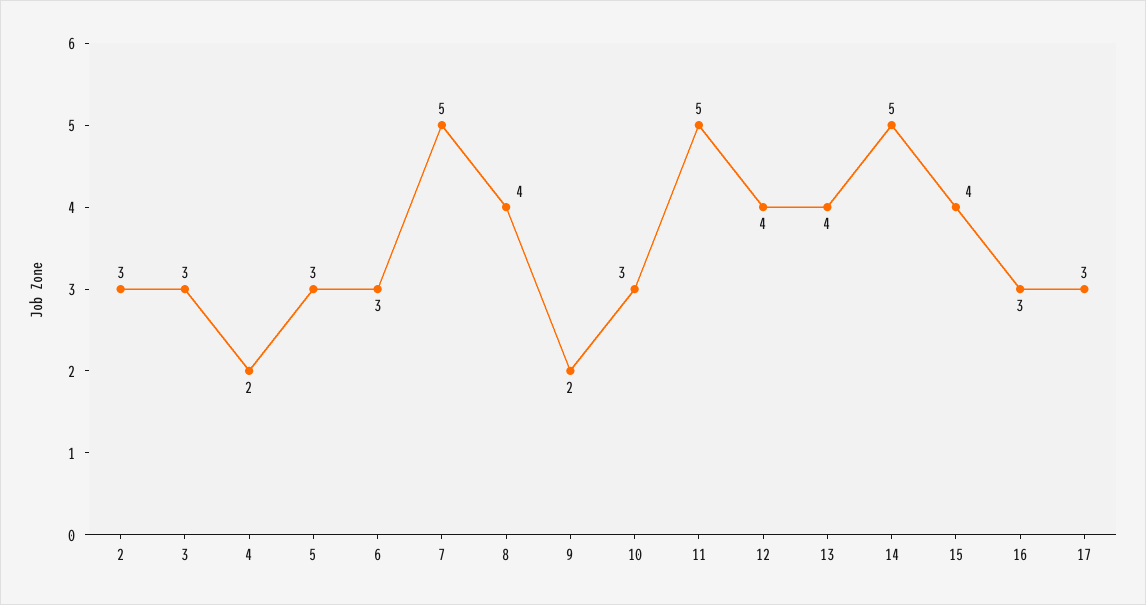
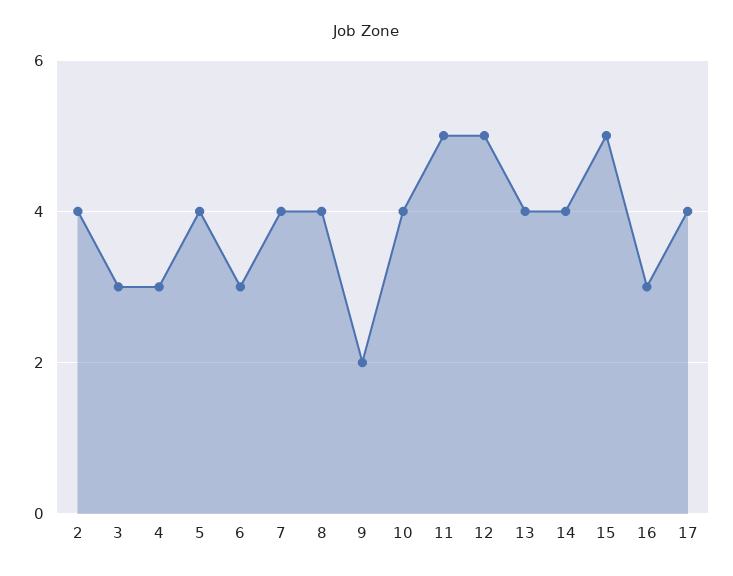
  {
-   "2": 3,
+   "2": 4,
    "3": 3,
-   "4": 2,
+   "4": 3,
-   "5": 3,
+   "5": 4,
    "6": 3,
-   "7": 5,
+   "7": 4,
    "8": 4,
    "9": 2,
-   "10": 3,
+   "10": 4,
    "11": 5,
-   "12": 4,
+   "12": 5,
    "13": 4,
-   "14": 5,
+   "14": 4,
-   "15": 4,
+   "15": 5,
    "16": 3,
-   "17": 3
+   "17": 4
  }

